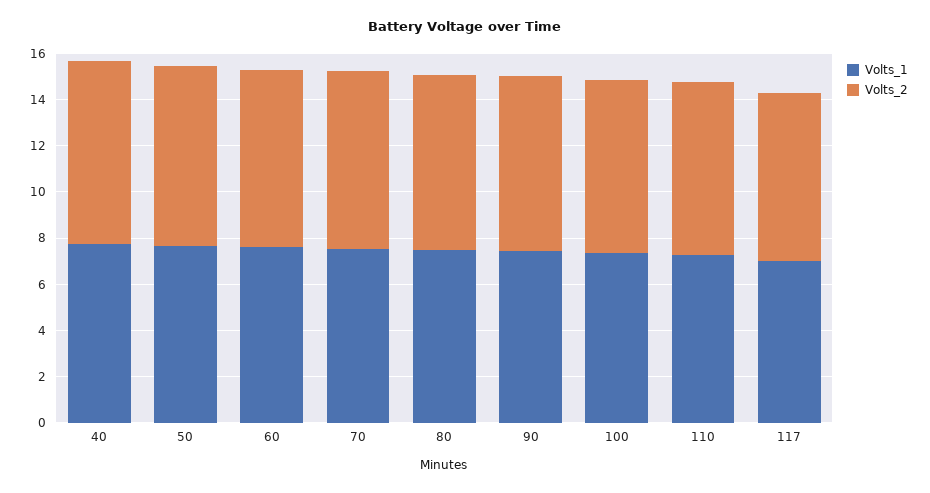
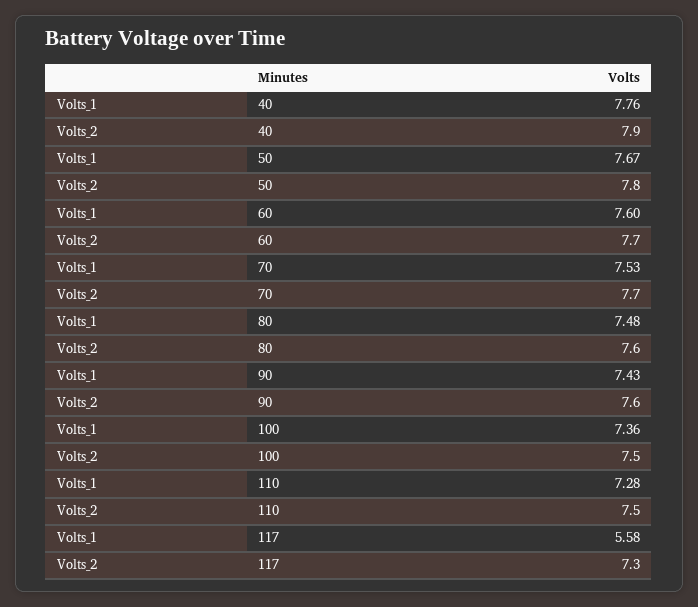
  {
    "Volts_1": {
      "40": 7.76,
      "50": 7.67,
      "60": 7.6,
      "70": 7.53,
      "80": 7.48,
      "90": 7.43,
      "100": 7.36,
      "110": 7.28,
-     "117": 7
+     "117": 5.58
    },
    "Volts_2": {
      "40": 7.9,
      "50": 7.8,
      "60": 7.7,
      "70": 7.7,
      "80": 7.6,
      "90": 7.6,
      "100": 7.5,
      "110": 7.5,
      "117": 7.3
    }
  }

